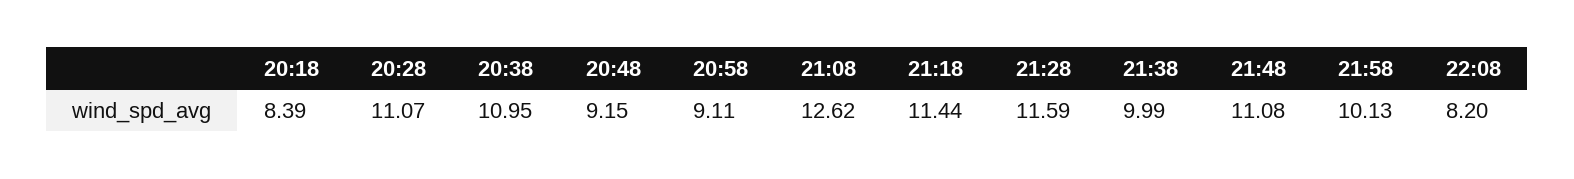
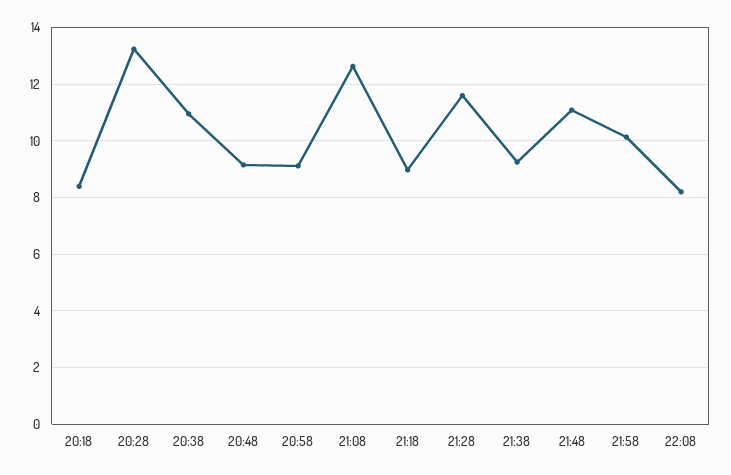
  {
    "20:18": 8.39,
-   "20:28": 11.07,
+   "20:28": 13.25,
    "20:38": 10.95,
    "20:48": 9.15,
    "20:58": 9.11,
    "21:08": 12.62,
-   "21:18": 11.44,
+   "21:18": 9,
    "21:28": 11.59,
-   "21:38": 9.99,
+   "21:38": 9.25,
    "21:48": 11.08,
    "21:58": 10.13,
    "22:08": 8.2
  }

